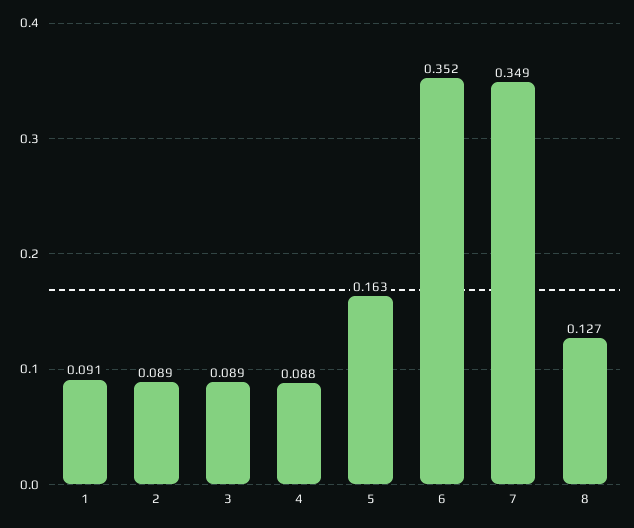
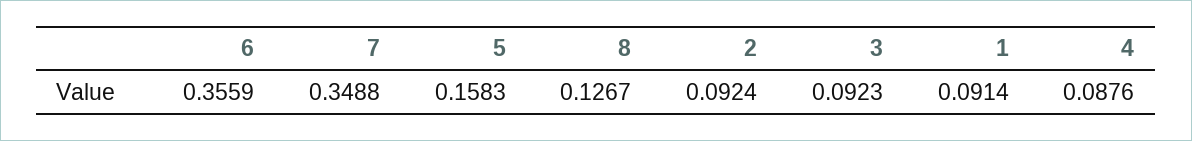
  {
    "1": 0.0914,
-   "2": 0.089,
+   "2": 0.0924,
-   "3": 0.089,
+   "3": 0.0923,
    "4": 0.0876,
-   "5": 0.163,
+   "5": 0.1583,
-   "6": 0.352,
+   "6": 0.3559,
    "7": 0.3488,
    "8": 0.1267
  }

